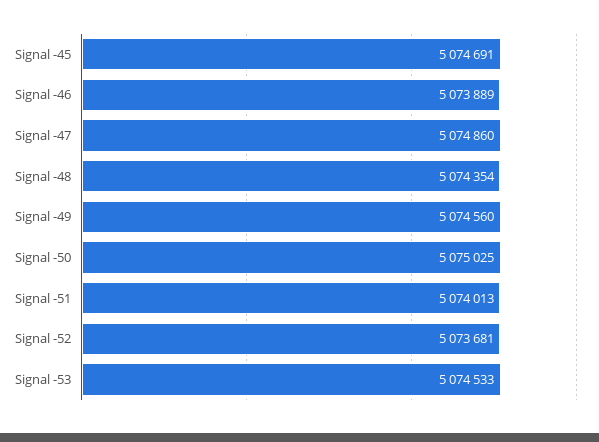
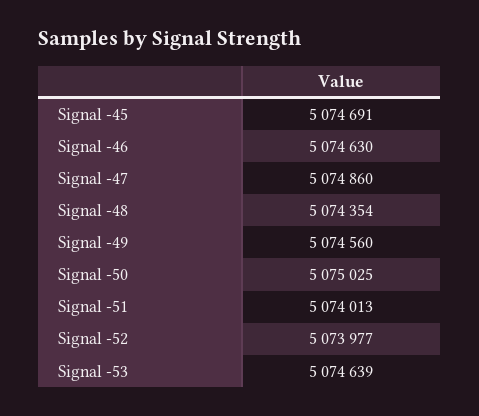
  {
    "Signal -45": 5074691,
-   "Signal -46": 5073889,
+   "Signal -46": 5074630,
    "Signal -47": 5074860,
    "Signal -48": 5074354,
    "Signal -49": 5074560,
    "Signal -50": 5075025,
    "Signal -51": 5074013,
-   "Signal -52": 5073681,
+   "Signal -52": 5073977,
-   "Signal -53": 5074533
+   "Signal -53": 5074639
  }

